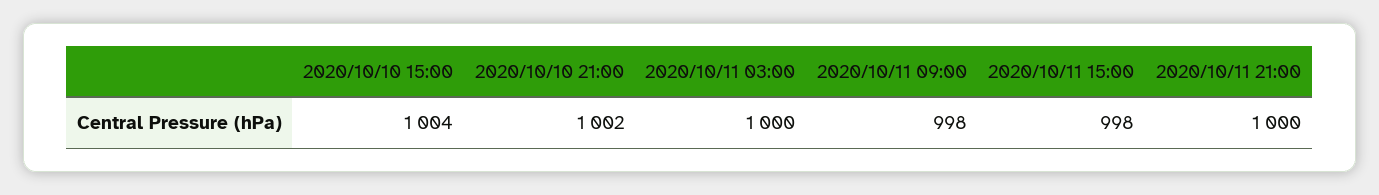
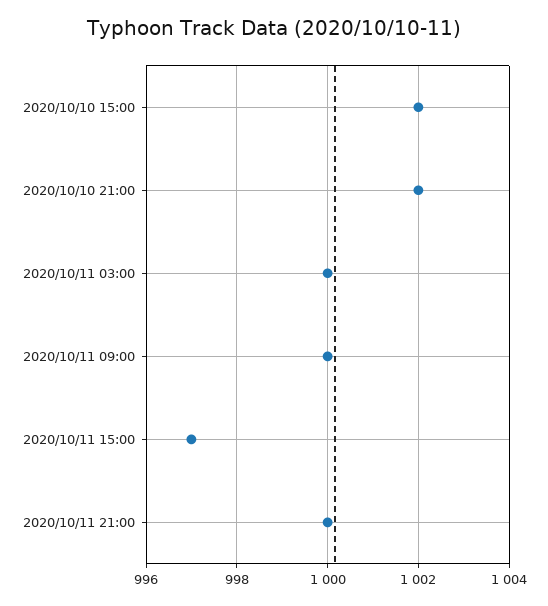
  {
-   "2020/10/10 15:00": 1004,
+   "2020/10/10 15:00": 1002,
    "2020/10/10 21:00": 1002,
    "2020/10/11 03:00": 1000,
-   "2020/10/11 09:00": 998,
+   "2020/10/11 09:00": 1000,
-   "2020/10/11 15:00": 998,
+   "2020/10/11 15:00": 997,
    "2020/10/11 21:00": 1000
  }

